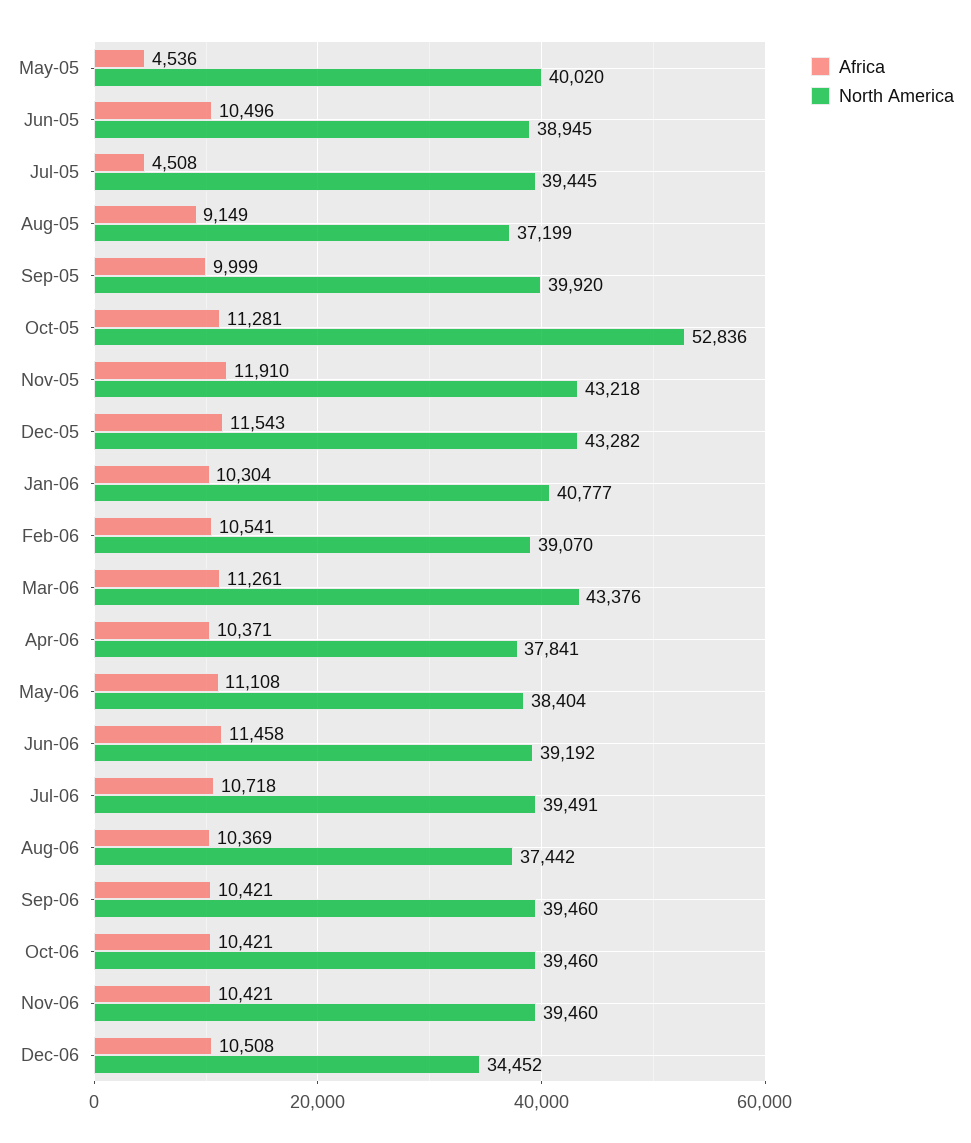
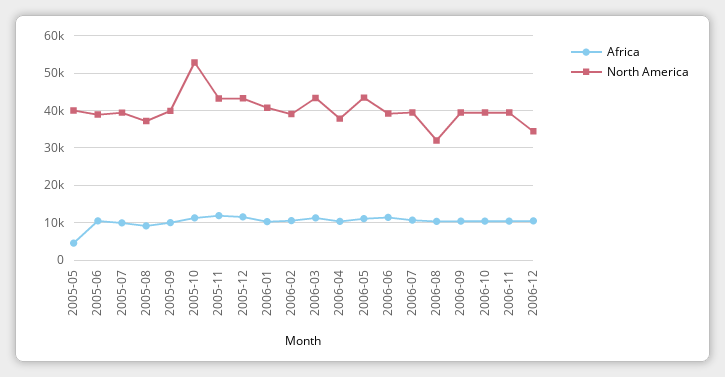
  {
    "Africa": {
      "May-05": 4536,
      "Jun-05": 10496,
-     "Jul-05": 4508,
+     "Jul-05": 10000,
      "Aug-05": 9149,
      "Sep-05": 9999,
      "Oct-05": 11281,
      "Nov-05": 11910,
      "Dec-05": 11543,
      "Jan-06": 10304,
      "Feb-06": 10541,
      "Mar-06": 11261,
      "Apr-06": 10371,
      "May-06": 11108,
      "Jun-06": 11458,
      "Jul-06": 10718,
      "Aug-06": 10369,
      "Sep-06": 10421,
      "Oct-06": 10421,
      "Nov-06": 10421,
      "Dec-06": 10508
    },
    "North America": {
      "May-05": 40020,
      "Jun-05": 38945,
      "Jul-05": 39445,
      "Aug-05": 37199,
      "Sep-05": 39920,
      "Oct-05": 52836,
      "Nov-05": 43218,
      "Dec-05": 43282,
      "Jan-06": 40777,
      "Feb-06": 39070,
      "Mar-06": 43376,
      "Apr-06": 37841,
-     "May-06": 38404,
+     "May-06": 44000,
      "Jun-06": 39192,
      "Jul-06": 39491,
-     "Aug-06": 37442,
+     "Aug-06": 32000,
      "Sep-06": 39460,
      "Oct-06": 39460,
      "Nov-06": 39460,
      "Dec-06": 34452
    }
  }

